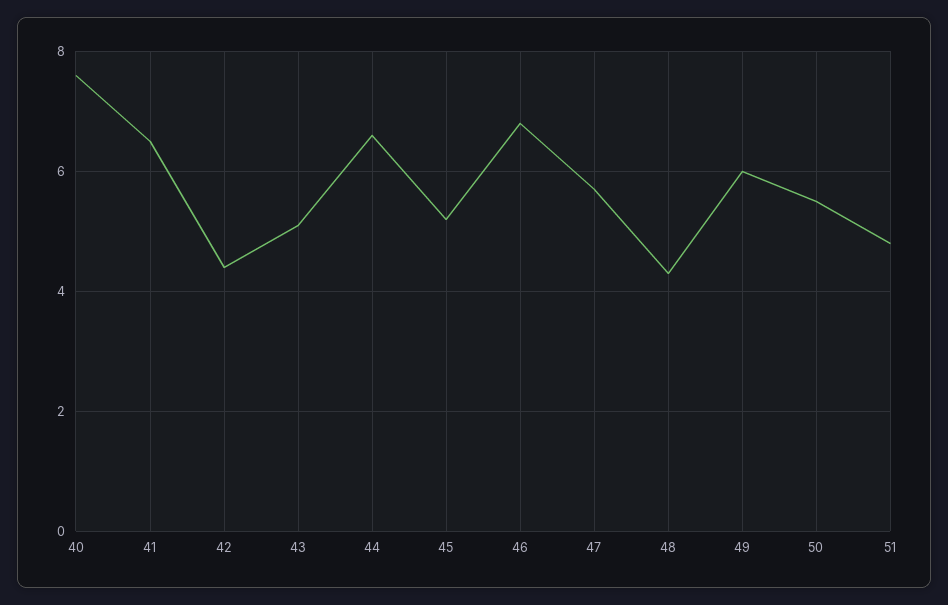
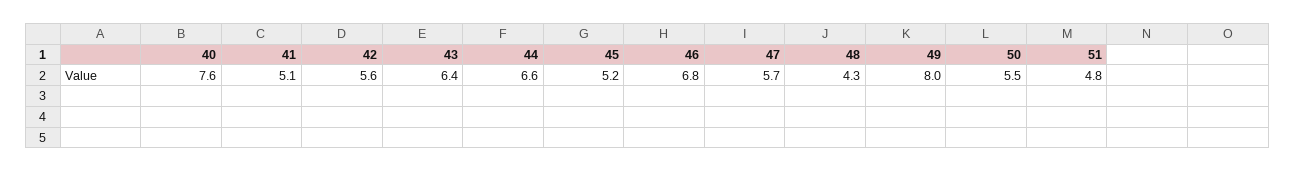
  {
    "40": 7.6,
-   "41": 6.5,
+   "41": 5.1,
-   "42": 4.5,
+   "42": 5.6,
-   "43": 5,
+   "43": 6.4,
    "44": 6.6,
    "45": 5.2,
    "46": 6.8,
    "47": 5.7,
    "48": 4.3,
-   "49": 6,
+   "49": 8,
    "50": 5.5,
    "51": 4.8
  }

